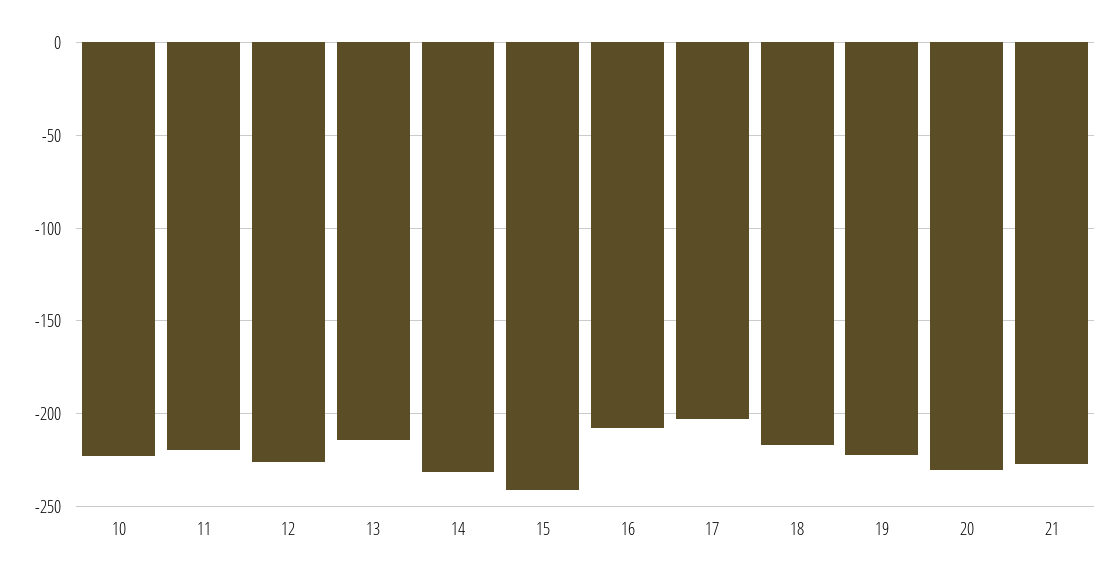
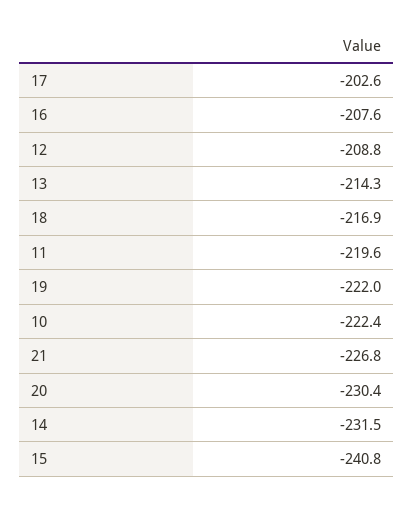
  {
    "10": -222.4,
    "11": -219.6,
-   "12": -225,
+   "12": -208.8,
    "13": -214.3,
    "14": -231.5,
    "15": -240.8,
    "16": -207.6,
    "17": -202.6,
    "18": -216.9,
    "19": -222,
    "20": -230.4,
    "21": -226.8
  }

